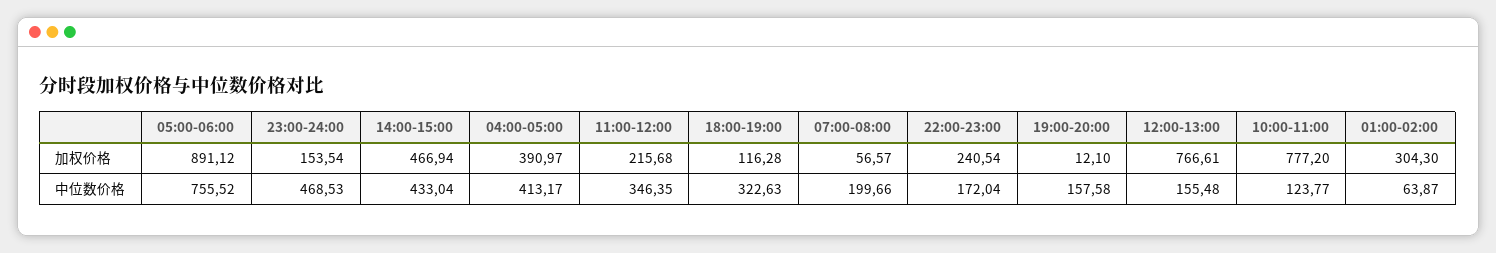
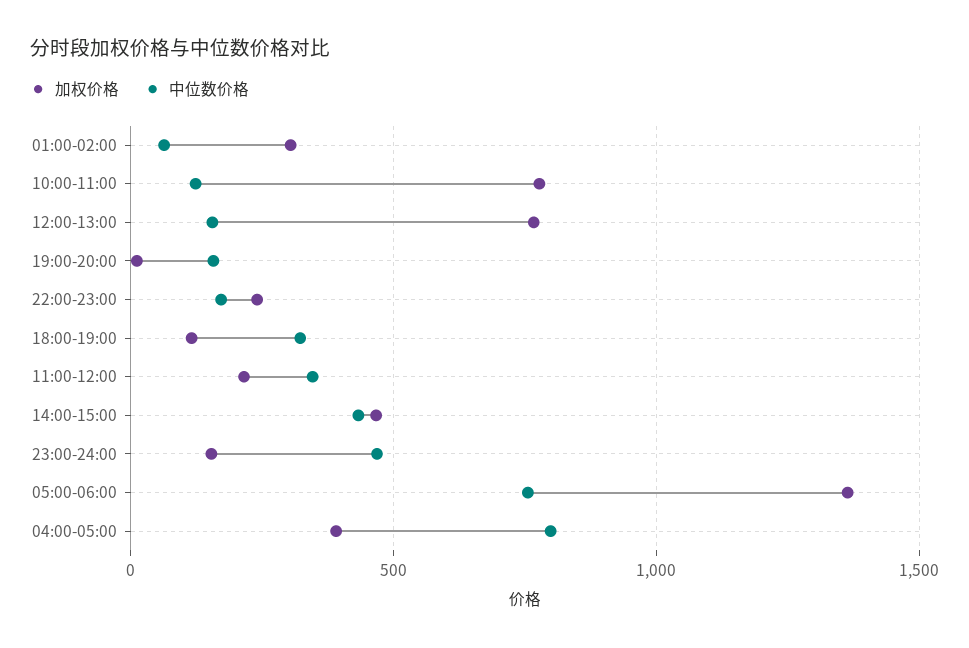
  {
    "加权价格": {
-     "05:00-06:00": 891.12,
+     "05:00-06:00": 1350,
      "23:00-24:00": 153.54,
      "14:00-15:00": 466.94,
      "04:00-05:00": 390.97,
      "11:00-12:00": 215.68,
      "18:00-19:00": 116.28,
-     "07:00-08:00": 56.57,
      "22:00-23:00": 240.54,
      "19:00-20:00": 12.1,
      "12:00-13:00": 766.61,
      "10:00-11:00": 777.2,
      "01:00-02:00": 304.3
    },
    "中位数价格": {
      "05:00-06:00": 755.52,
      "23:00-24:00": 468.53,
      "14:00-15:00": 433.04,
-     "04:00-05:00": 413.17,
+     "04:00-05:00": 800,
      "11:00-12:00": 346.35,
      "18:00-19:00": 322.63,
-     "07:00-08:00": 199.66,
      "22:00-23:00": 172.04,
      "19:00-20:00": 157.58,
      "12:00-13:00": 155.48,
      "10:00-11:00": 123.77,
      "01:00-02:00": 63.87
    }
  }

